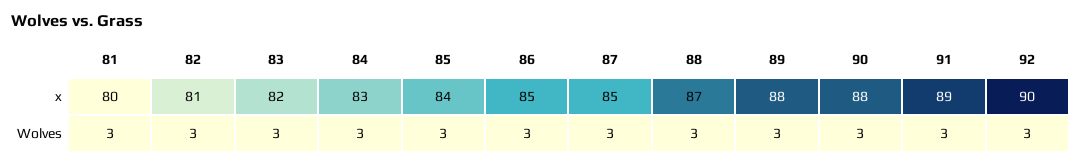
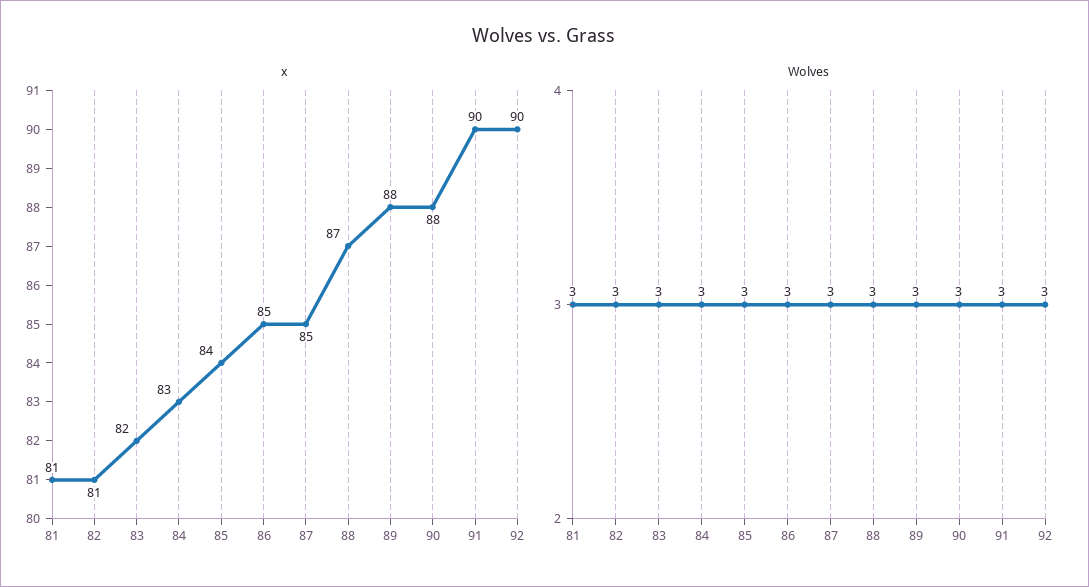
  {
    "x": {
-     "81": 80,
+     "81": 81,
      "82": 81,
      "83": 82,
      "84": 83,
      "85": 84,
      "86": 85,
      "87": 85,
      "88": 87,
      "89": 88,
      "90": 88,
-     "91": 89,
+     "91": 90,
      "92": 90
    },
    "Wolves": {
      "81": 3,
      "82": 3,
      "83": 3,
      "84": 3,
      "85": 3,
      "86": 3,
      "87": 3,
      "88": 3,
      "89": 3,
      "90": 3,
      "91": 3,
      "92": 3
    }
  }

